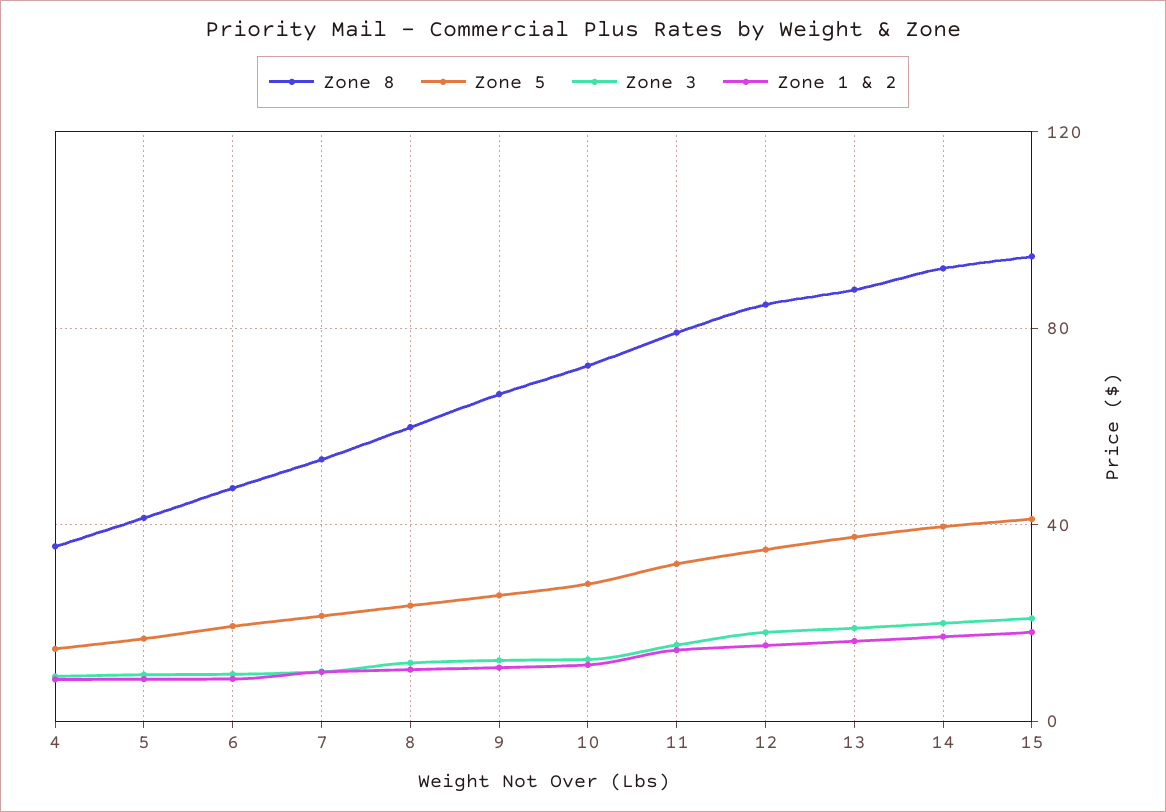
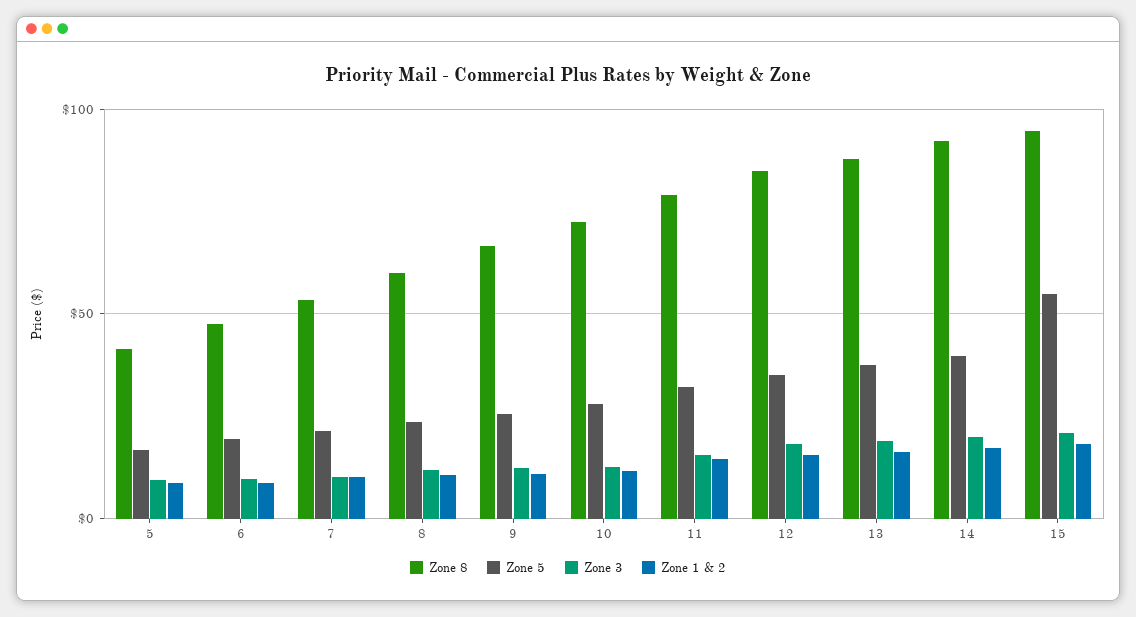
  {
    "Zone 8": {
-     "4": 35,
      "5": 40,
      "6": 50,
      "7": 55,
      "8": 60,
      "9": 65,
      "10": 70,
      "11": 80,
      "12": 85,
      "13": 90,
      "14": 90,
      "15": 95
    },
    "Zone 5": {
-     "4": 15,
      "5": 15,
      "6": 20,
      "7": 20,
      "8": 25,
      "9": 25,
      "10": 30,
      "11": 30,
      "12": 35,
      "13": 40,
      "14": 40,
-     "15": 40
+     "15": 55
    },
    "Zone 3": {
-     "4": 10,
      "5": 10,
      "6": 10,
      "7": 10,
      "8": 10,
      "9": 10,
      "10": 15,
      "11": 15,
      "12": 20,
      "13": 20,
      "14": 20,
      "15": 20
    },
    "Zone 1 & 2": {
-     "4": 10,
      "5": 10,
      "6": 10,
      "7": 10,
      "8": 10,
      "9": 10,
      "10": 10,
      "11": 15,
      "12": 15,
      "13": 15,
      "14": 15,
      "15": 20
    }
  }

